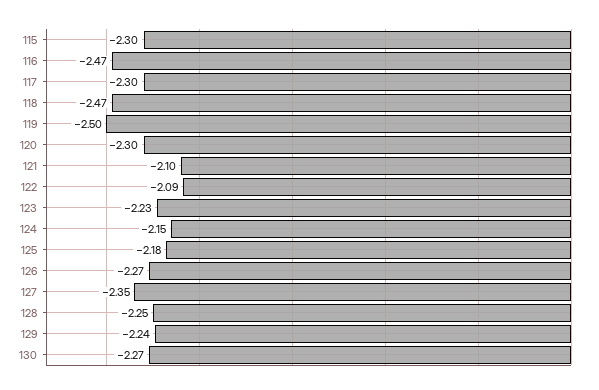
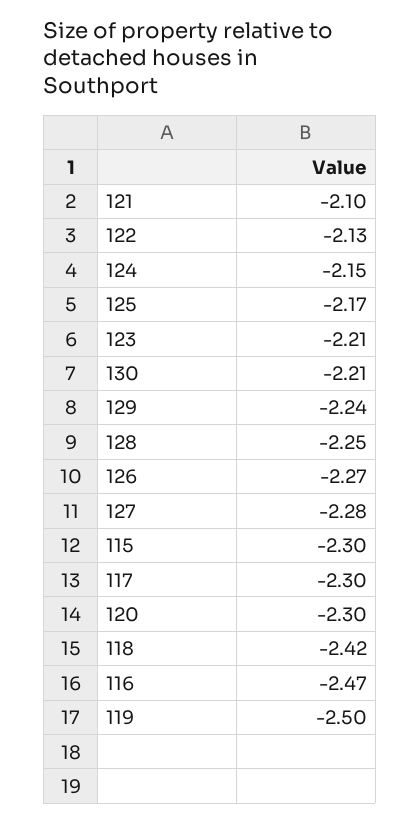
  {
    "115": -2.3,
    "116": -2.47,
    "117": -2.3,
-   "118": -2.47,
+   "118": -2.42,
    "119": -2.5,
    "120": -2.3,
    "121": -2.1,
-   "122": -2.09,
+   "122": -2.13,
-   "123": -2.23,
+   "123": -2.21,
    "124": -2.15,
-   "125": -2.18,
+   "125": -2.17,
    "126": -2.27,
-   "127": -2.35,
+   "127": -2.28,
    "128": -2.25,
    "129": -2.24,
-   "130": -2.27
+   "130": -2.21
  }

